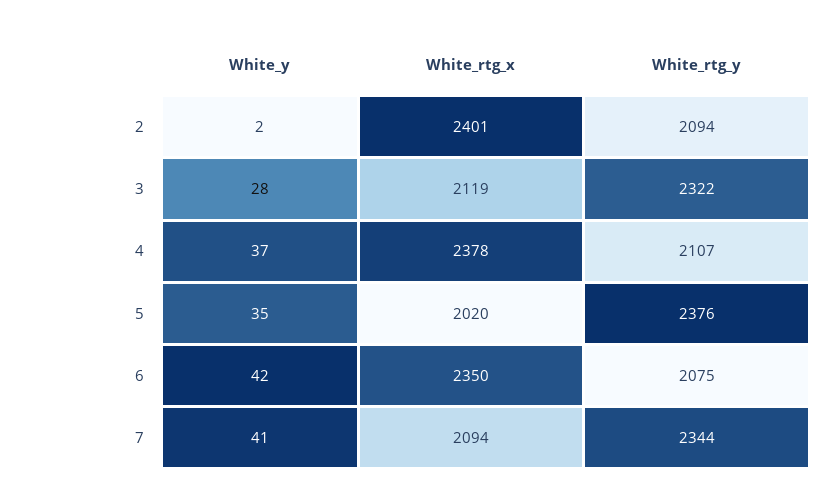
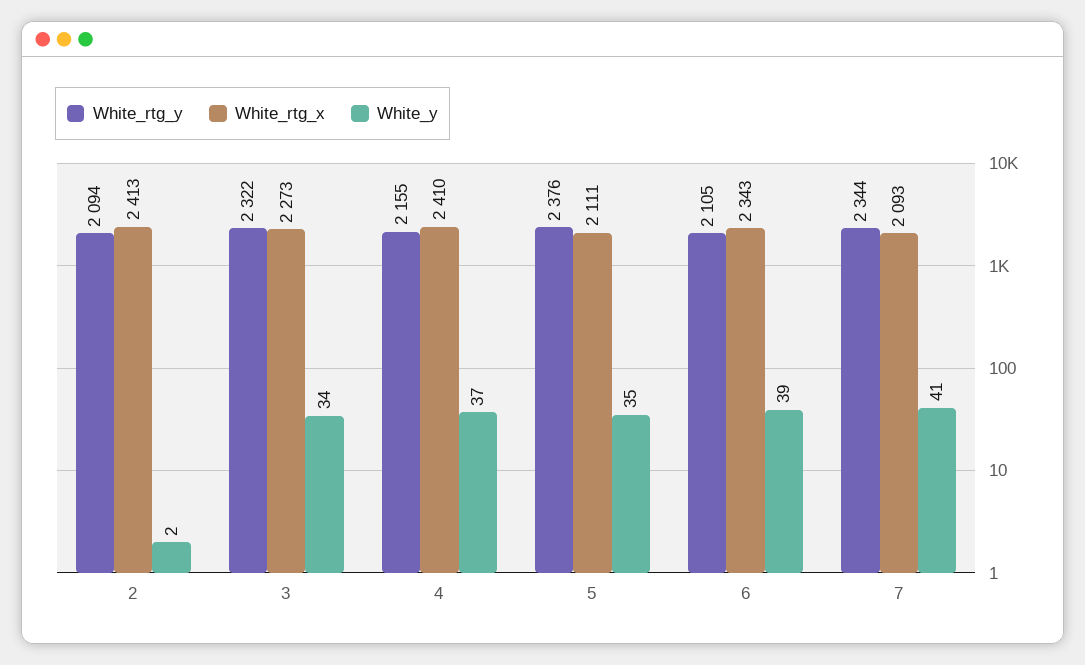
  {
    "White_y": {
      "2": 2,
-     "3": 28,
+     "3": 34,
      "4": 37,
      "5": 35,
-     "6": 42,
+     "6": 39,
      "7": 41
    },
    "White_rtg_x": {
-     "2": 2401,
+     "2": 2413,
-     "3": 2119,
+     "3": 2273,
-     "4": 2378,
+     "4": 2410,
-     "5": 2020,
+     "5": 2111,
-     "6": 2350,
+     "6": 2343,
-     "7": 2094
+     "7": 2093
    },
    "White_rtg_y": {
      "2": 2094,
      "3": 2322,
-     "4": 2107,
+     "4": 2155,
      "5": 2376,
-     "6": 2075,
+     "6": 2105,
      "7": 2344
    }
  }

